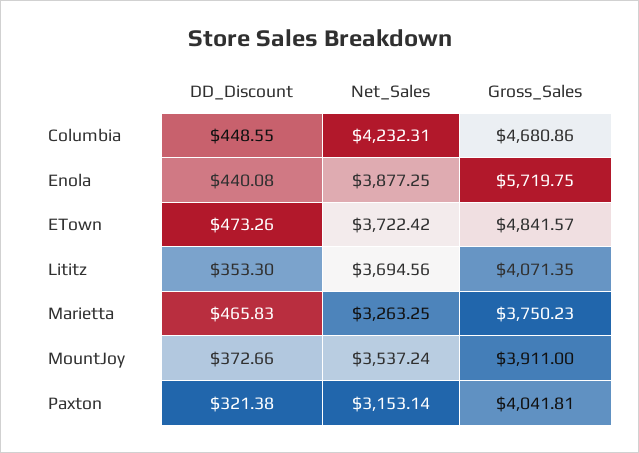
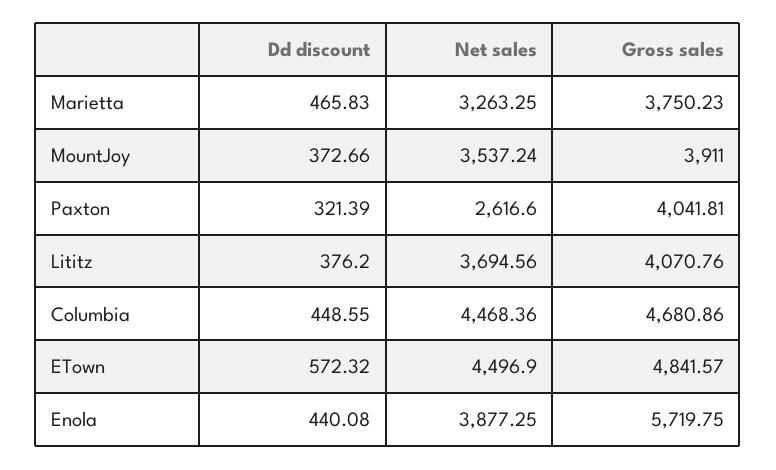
  {
    "DD_Discount": {
      "Columbia": 448.55,
      "Enola": 440.08,
-     "ETown": 473.26,
+     "ETown": 572.32,
-     "Lititz": 353.3,
+     "Lititz": 376.2,
      "Marietta": 465.83,
      "MountJoy": 372.66,
-     "Paxton": 321.38
+     "Paxton": 321.39
    },
    "Net_Sales": {
-     "Columbia": 4232.31,
+     "Columbia": 4468.36,
      "Enola": 3877.25,
-     "ETown": 3722.42,
+     "ETown": 4496.9,
      "Lititz": 3694.56,
      "Marietta": 3263.25,
      "MountJoy": 3537.24,
-     "Paxton": 3153.14
+     "Paxton": 2616.6
    },
    "Gross_Sales": {
      "Columbia": 4680.86,
      "Enola": 5719.75,
      "ETown": 4841.57,
-     "Lititz": 4071.35,
+     "Lititz": 4070.76,
      "Marietta": 3750.23,
      "MountJoy": 3911,
      "Paxton": 4041.81
    }
  }

